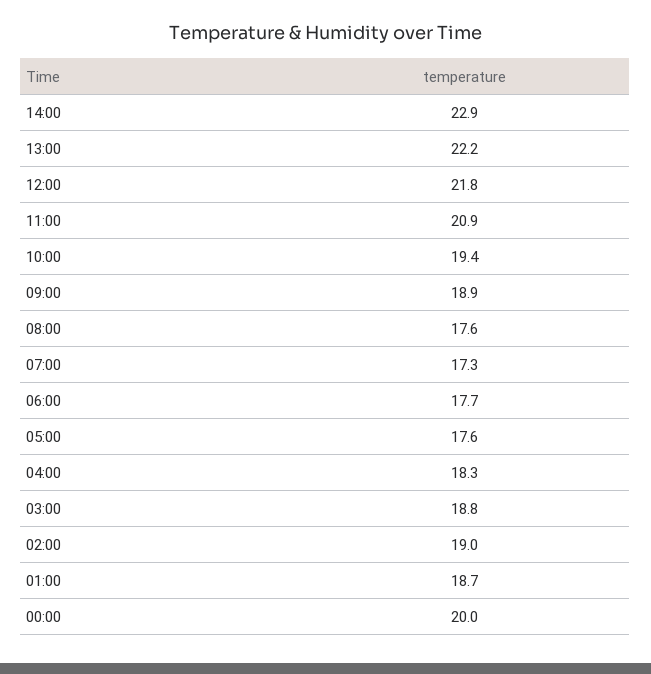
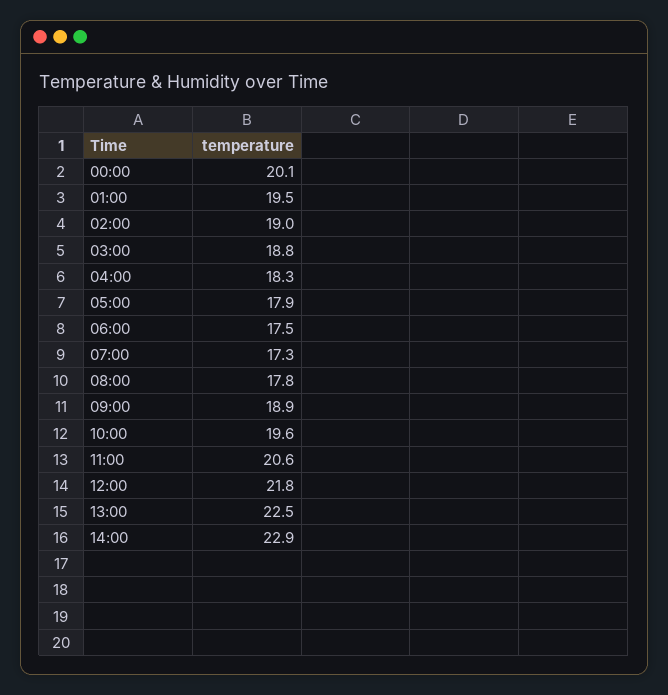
  {
    "14:00": 22.9,
-   "13:00": 22.2,
+   "13:00": 22.5,
    "12:00": 21.8,
-   "11:00": 20.9,
+   "11:00": 20.6,
-   "10:00": 19.4,
+   "10:00": 19.6,
    "09:00": 18.9,
-   "08:00": 17.6,
+   "08:00": 17.8,
    "07:00": 17.3,
-   "06:00": 17.7,
+   "06:00": 17.5,
-   "05:00": 17.6,
+   "05:00": 17.9,
    "04:00": 18.3,
    "03:00": 18.8,
    "02:00": 19,
-   "01:00": 18.7,
+   "01:00": 19.5,
-   "00:00": 20
+   "00:00": 20.1
  }

